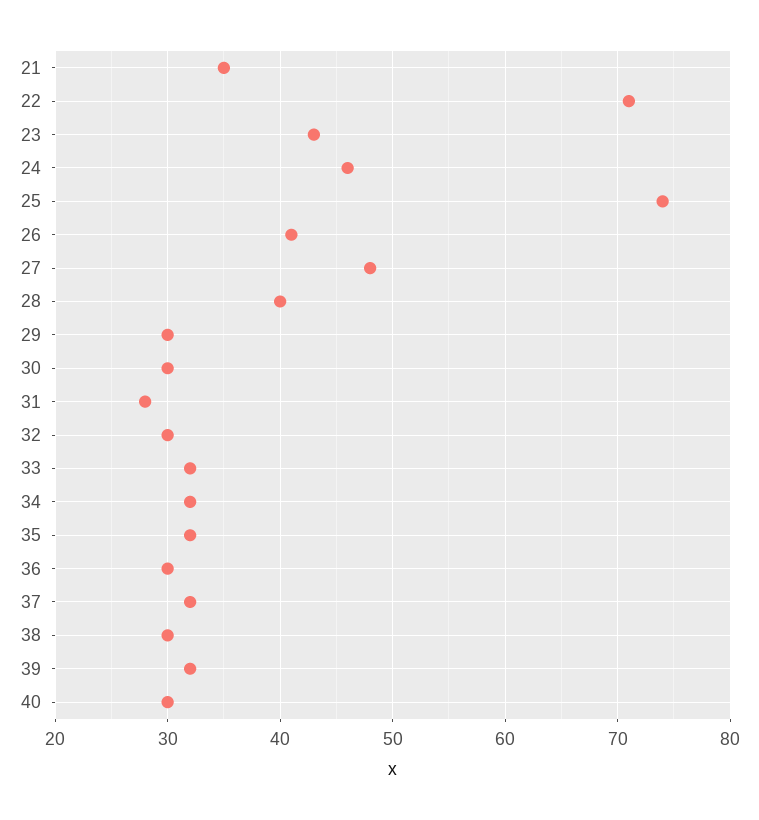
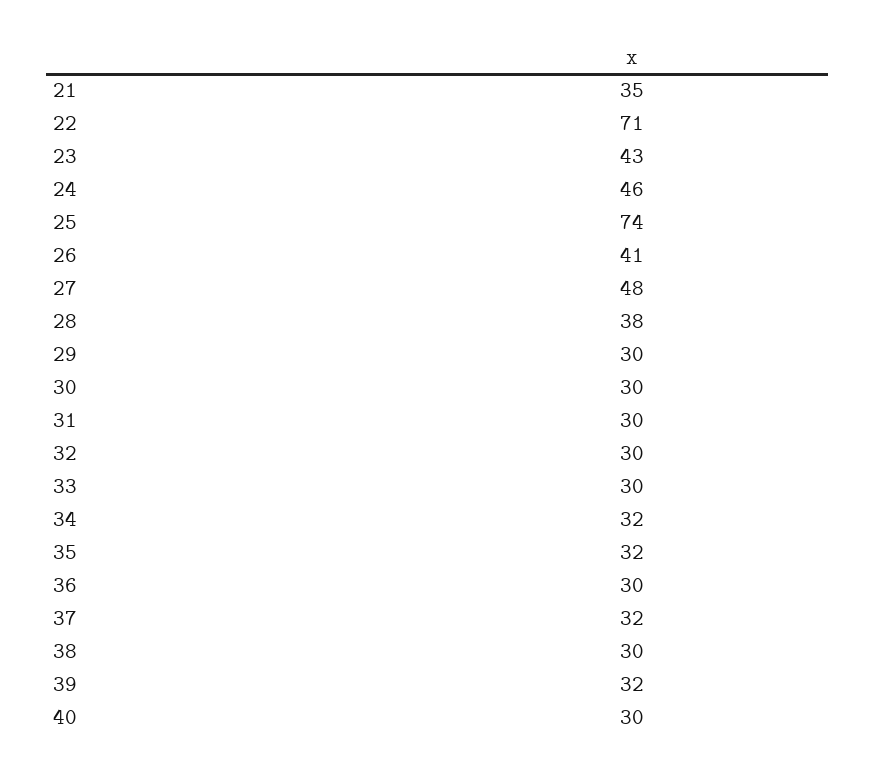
  {
    "21": 35,
    "22": 71,
    "23": 43,
    "24": 46,
    "25": 74,
    "26": 41,
    "27": 48,
-   "28": 40,
+   "28": 38,
    "29": 30,
    "30": 30,
-   "31": 28,
+   "31": 30,
    "32": 30,
-   "33": 32,
+   "33": 30,
    "34": 32,
    "35": 32,
    "36": 30,
    "37": 32,
    "38": 30,
    "39": 32,
    "40": 30
  }

